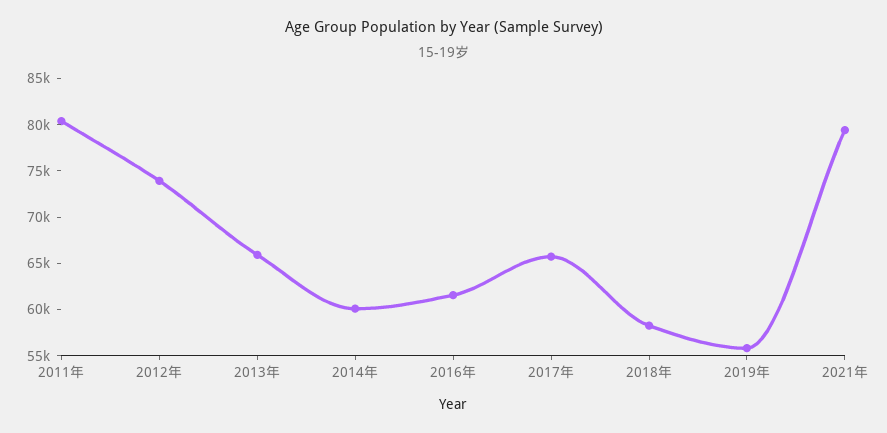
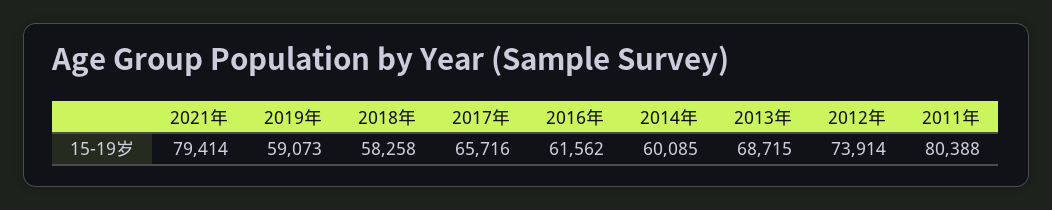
  {
    "2011年": 80388,
    "2012年": 73914,
-   "2013年": 66000,
+   "2013年": 68715,
    "2014年": 60085,
    "2016年": 61562,
    "2017年": 65716,
    "2018年": 58258,
-   "2019年": 56000,
+   "2019年": 59073,
    "2021年": 79414
  }

